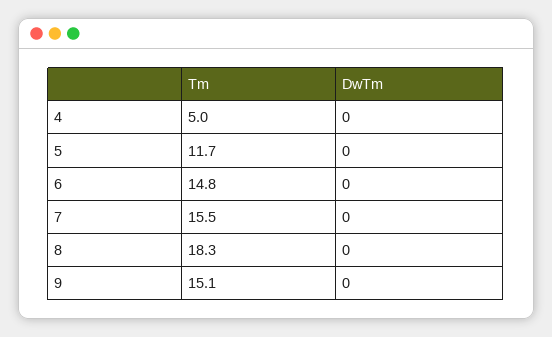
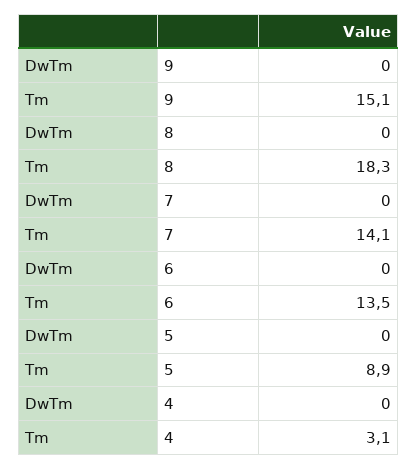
  {
    "Tm": {
-     "4": 5,
+     "4": 3.1,
-     "5": 11.7,
+     "5": 8.9,
-     "6": 14.8,
+     "6": 13.5,
-     "7": 15.5,
+     "7": 14.1,
      "8": 18.3,
      "9": 15.1
    },
    "DwTm": {
      "4": 0,
      "5": 0,
      "6": 0,
      "7": 0,
      "8": 0,
      "9": 0
    }
  }

